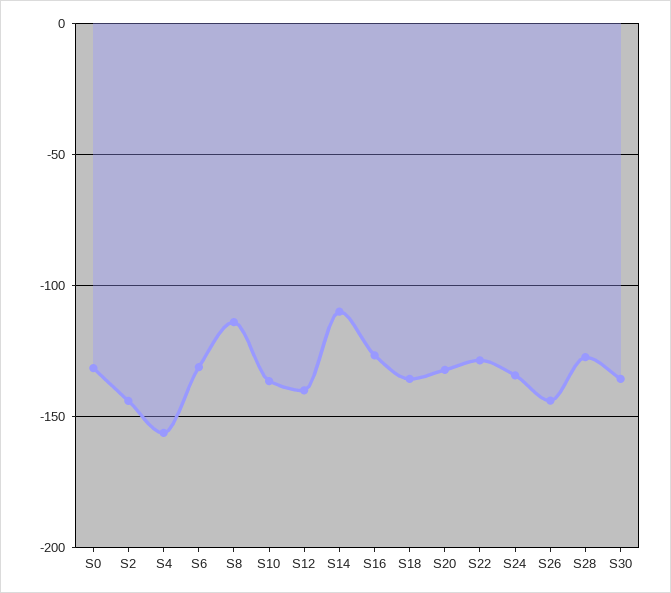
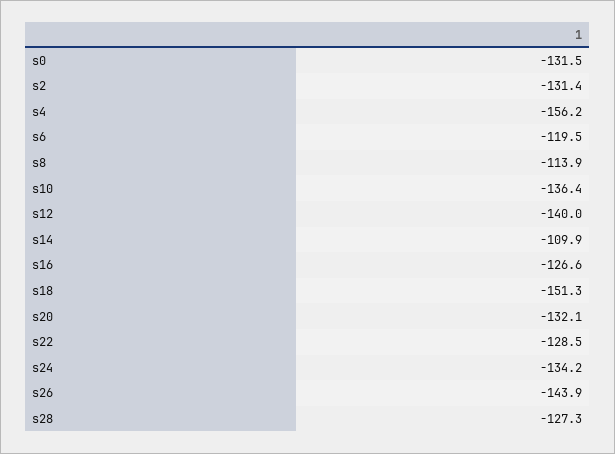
  {
    "S0": -131.5,
-   "S2": -145,
+   "S2": -131.4,
    "S4": -156.2,
-   "S6": -130,
+   "S6": -119.5,
    "S8": -113.9,
    "S10": -136.4,
    "S12": -140,
    "S14": -109.9,
    "S16": -126.6,
-   "S18": -135,
+   "S18": -151.3,
    "S20": -132.1,
    "S22": -128.5,
    "S24": -134.2,
    "S26": -143.9,
-   "S28": -127.3,
+   "S28": -127.3
-   "S30": -135
  }

